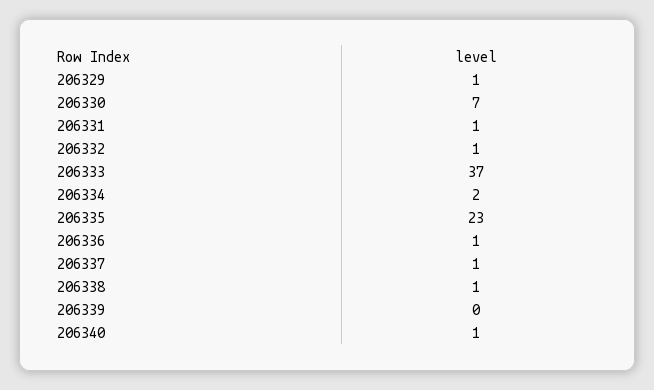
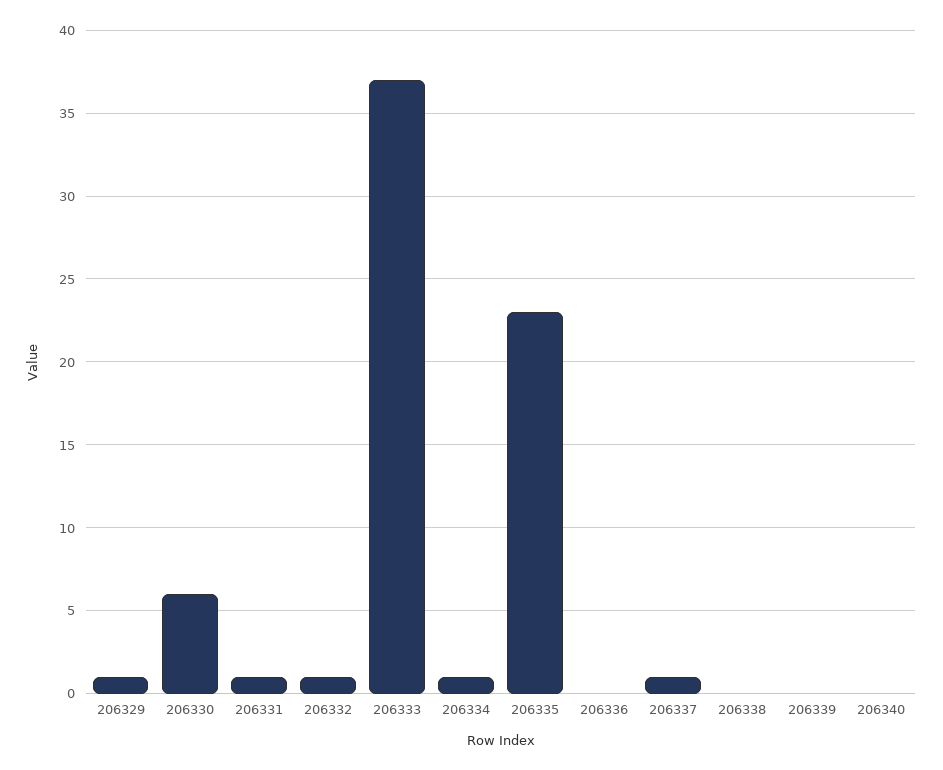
  {
    "206329": 1,
-   "206330": 7,
+   "206330": 6,
    "206331": 1,
    "206332": 1,
    "206333": 37,
-   "206334": 2,
+   "206334": 1,
    "206335": 23,
-   "206336": 1,
+   "206336": 0,
    "206337": 1,
-   "206338": 1,
+   "206338": 0,
    "206339": 0,
-   "206340": 1
+   "206340": 0
  }

